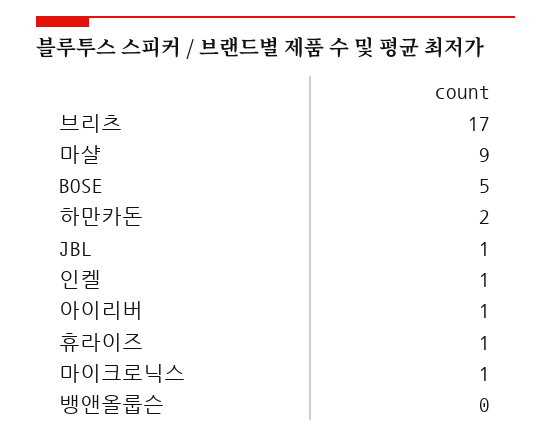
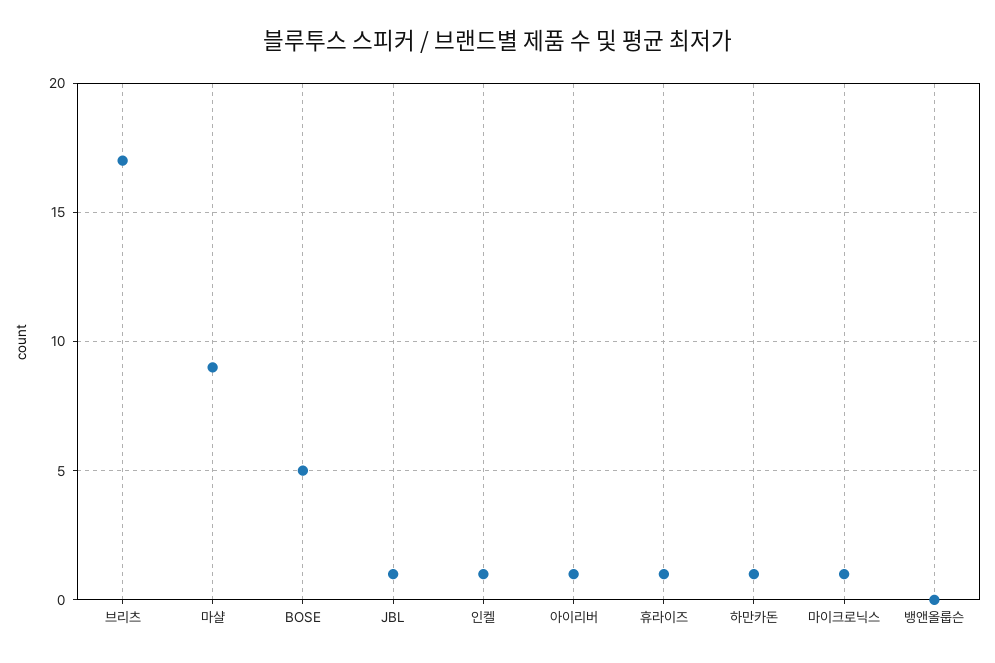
  {
    "브리츠": 17,
    "마샬": 9,
    "BOSE": 5,
-   "하만카돈": 2,
+   "하만카돈": 1,
    "JBL": 1,
    "인켈": 1,
    "아이리버": 1,
    "휴라이즈": 1,
    "마이크로닉스": 1,
    "뱅앤올룹슨": 0
  }

